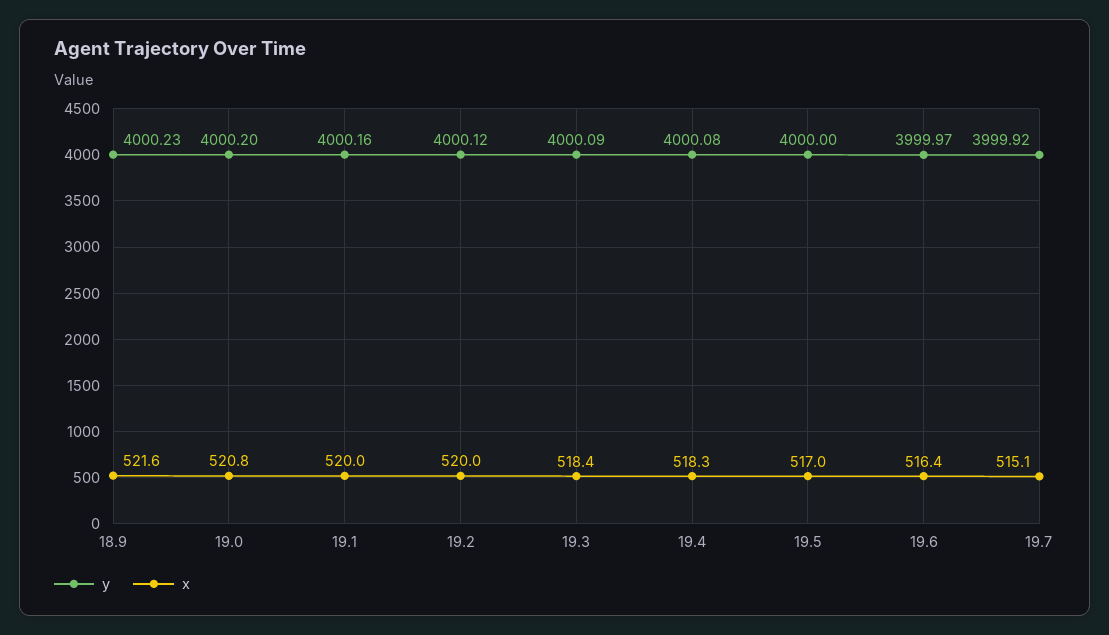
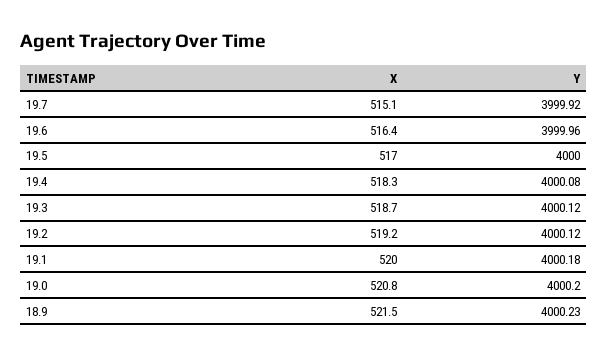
  {
    "y": {
      "18.9": 4000.23,
      "19.0": 4000.2,
-     "19.1": 4000.16,
+     "19.1": 4000.18,
      "19.2": 4000.12,
-     "19.3": 4000.09,
+     "19.3": 4000.12,
      "19.4": 4000.08,
      "19.5": 4000,
-     "19.6": 3999.97,
+     "19.6": 3999.96,
      "19.7": 3999.92
    },
    "x": {
-     "18.9": 521.6,
+     "18.9": 521.5,
      "19.0": 520.8,
      "19.1": 520,
-     "19.2": 520,
+     "19.2": 519.2,
-     "19.3": 518.4,
+     "19.3": 518.7,
      "19.4": 518.3,
      "19.5": 517,
      "19.6": 516.4,
      "19.7": 515.1
    }
  }

